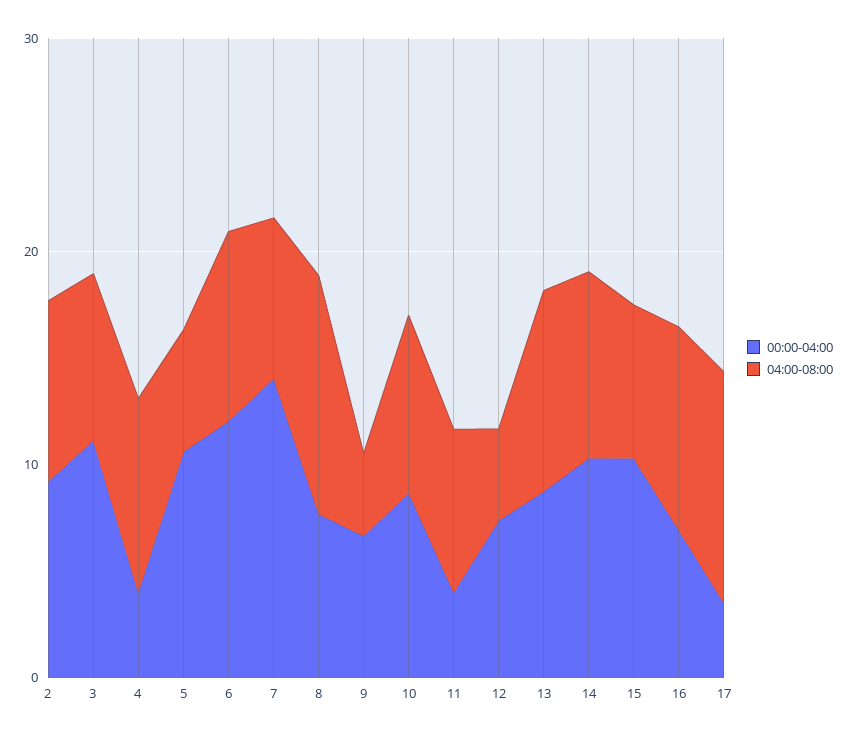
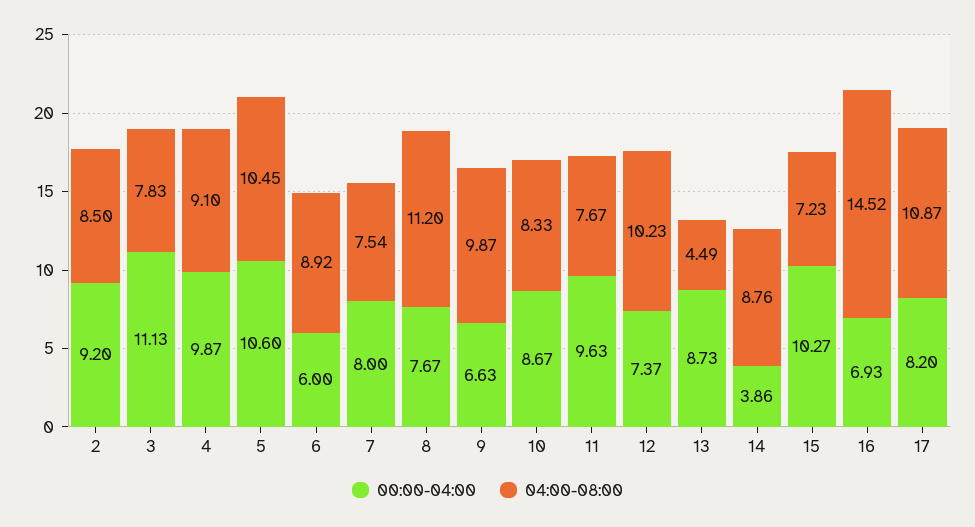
  {
    "00:00-04:00": {
      "2": 9.2,
      "3": 11.13,
-     "4": 4,
+     "4": 9.87,
      "5": 10.6,
-     "6": 12,
+     "6": 6,
-     "7": 14,
+     "7": 8,
      "8": 7.67,
      "9": 6.63,
      "10": 8.67,
-     "11": 4,
+     "11": 9.63,
      "12": 7.37,
      "13": 8.73,
-     "14": 10,
+     "14": 3.86,
      "15": 10.27,
      "16": 6.93,
-     "17": 4
+     "17": 8.2
    },
    "04:00-08:00": {
      "2": 8.5,
      "3": 7.83,
      "4": 9.1,
-     "5": 6,
+     "5": 10.45,
      "6": 8.92,
      "7": 7.54,
      "8": 11.2,
-     "9": 4,
+     "9": 9.87,
      "10": 8.33,
      "11": 7.67,
-     "12": 4,
+     "12": 10.23,
-     "13": 10,
+     "13": 4.49,
      "14": 8.76,
      "15": 7.23,
-     "16": 10,
+     "16": 14.52,
      "17": 10.87
    }
  }

